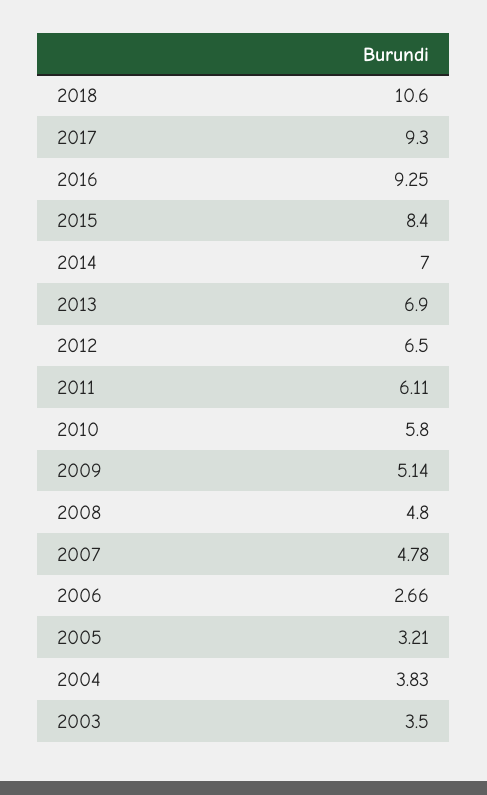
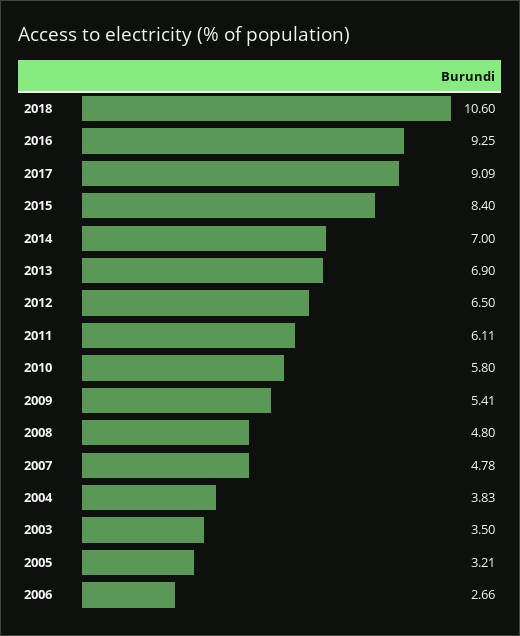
  {
    "2018": 10.6,
-   "2017": 9.3,
+   "2017": 9.09,
    "2016": 9.25,
    "2015": 8.4,
    "2014": 7,
    "2013": 6.9,
    "2012": 6.5,
    "2011": 6.11,
    "2010": 5.8,
-   "2009": 5.14,
+   "2009": 5.41,
    "2008": 4.8,
    "2007": 4.78,
    "2006": 2.66,
    "2005": 3.21,
    "2004": 3.83,
    "2003": 3.5
  }

